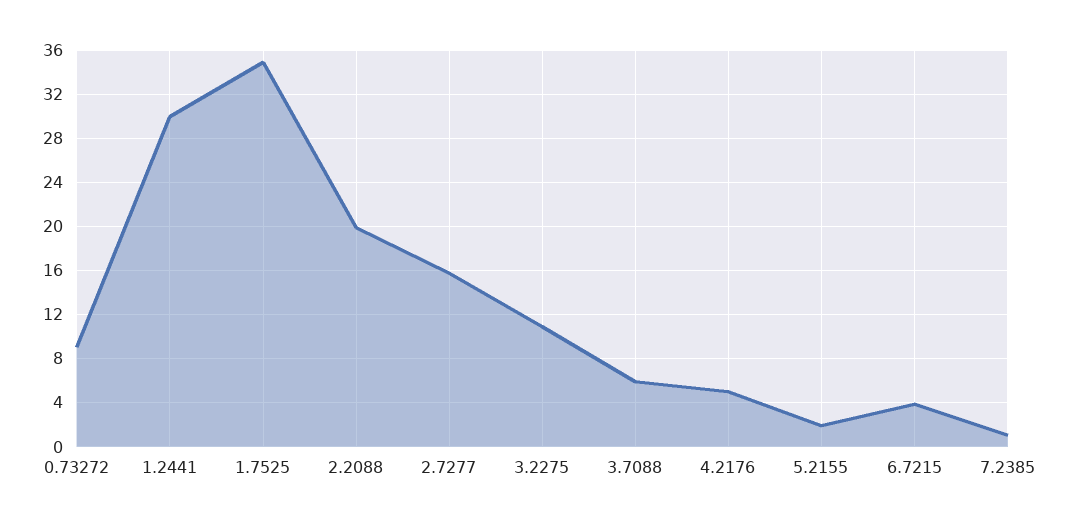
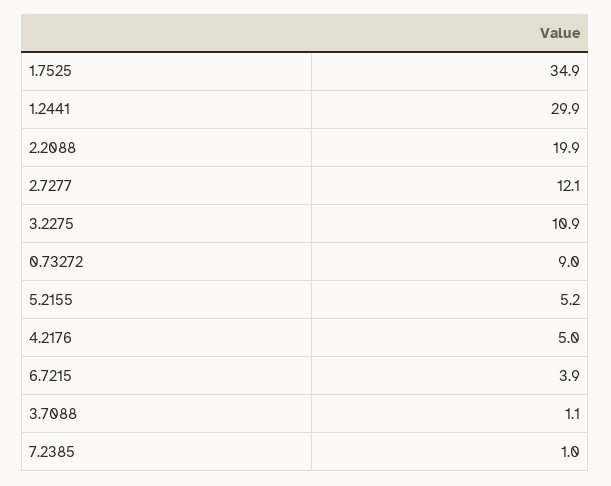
  {
    "0.73272": 9,
    "1.2441": 29.9,
    "1.7525": 34.9,
    "2.2088": 19.9,
-   "2.7277": 16,
+   "2.7277": 12.1,
    "3.2275": 10.9,
-   "3.7088": 6,
+   "3.7088": 1.1,
    "4.2176": 5,
-   "5.2155": 2,
+   "5.2155": 5.2,
    "6.7215": 3.9,
    "7.2385": 1
  }

